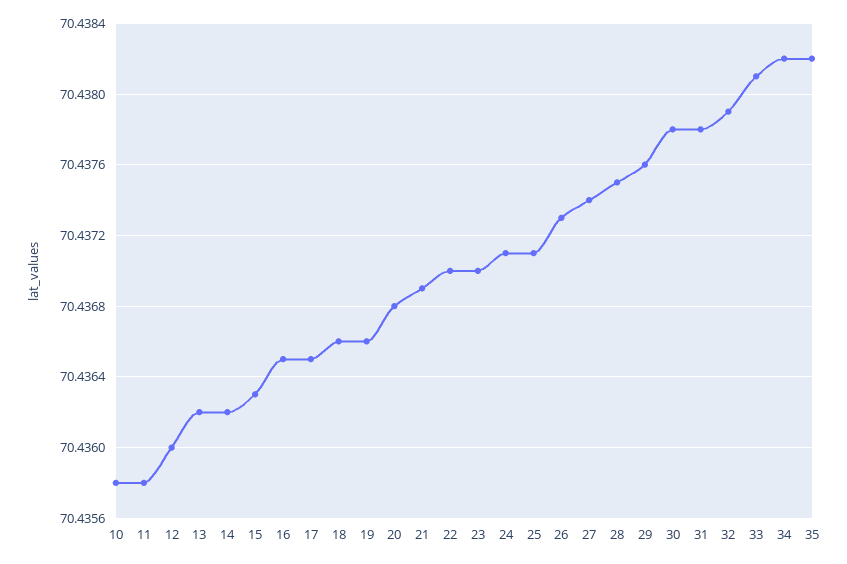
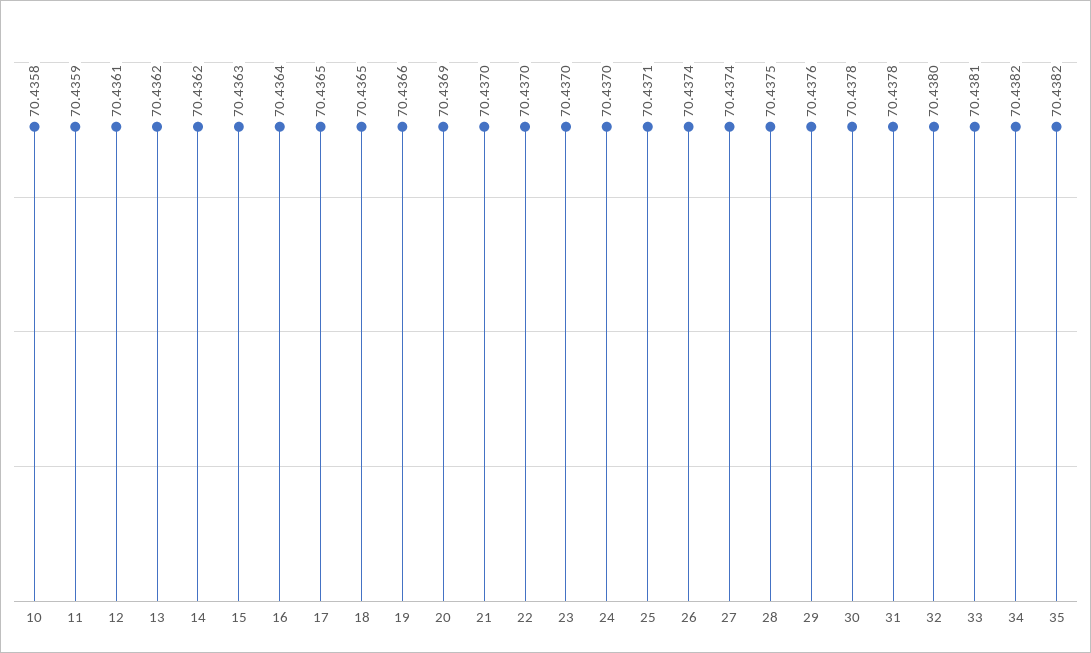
  {
    "10": 70.4358,
-   "11": 70.4358,
+   "11": 70.4359,
-   "12": 70.436,
+   "12": 70.4361,
    "13": 70.4362,
    "14": 70.4362,
    "15": 70.4363,
-   "16": 70.4365,
+   "16": 70.4364,
    "17": 70.4365,
-   "18": 70.4366,
+   "18": 70.4365,
    "19": 70.4366,
-   "20": 70.4368,
+   "20": 70.4369,
-   "21": 70.4369,
+   "21": 70.437,
    "22": 70.437,
    "23": 70.437,
-   "24": 70.4371,
+   "24": 70.437,
    "25": 70.4371,
-   "26": 70.4373,
+   "26": 70.4374,
    "27": 70.4374,
    "28": 70.4375,
    "29": 70.4376,
    "30": 70.4378,
    "31": 70.4378,
-   "32": 70.4379,
+   "32": 70.438,
    "33": 70.4381,
    "34": 70.4382,
    "35": 70.4382
  }

